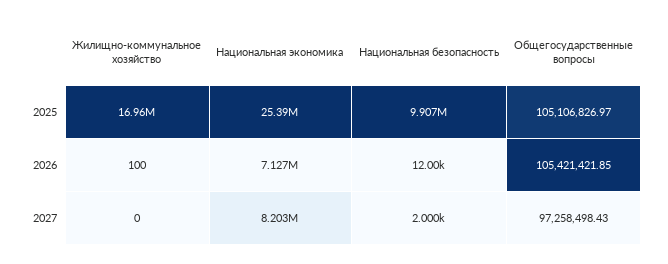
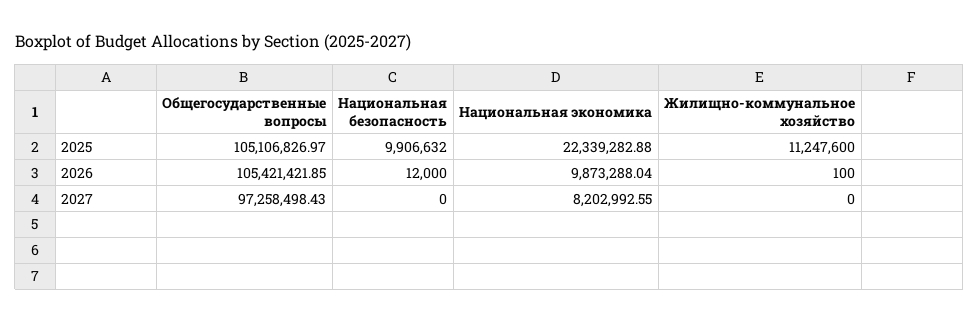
  {
    "Жилищно-коммунальное хозяйство": {
-     "2025": 16960000,
+     "2025": 11247600,
      "2026": 100,
      "2027": 0
    },
    "Национальная экономика": {
-     "2025": 25390000,
+     "2025": 22339282.88,
-     "2026": 7127000,
+     "2026": 9873288.04,
      "2027": 8202992.55
    },
    "Национальная безопасность": {
      "2025": 9906632,
      "2026": 12000,
-     "2027": 2000
+     "2027": 0
    },
    "Общегосударственные вопросы": {
      "2025": 105106826.97,
      "2026": 105421421.85,
      "2027": 97258498.43
    }
  }

